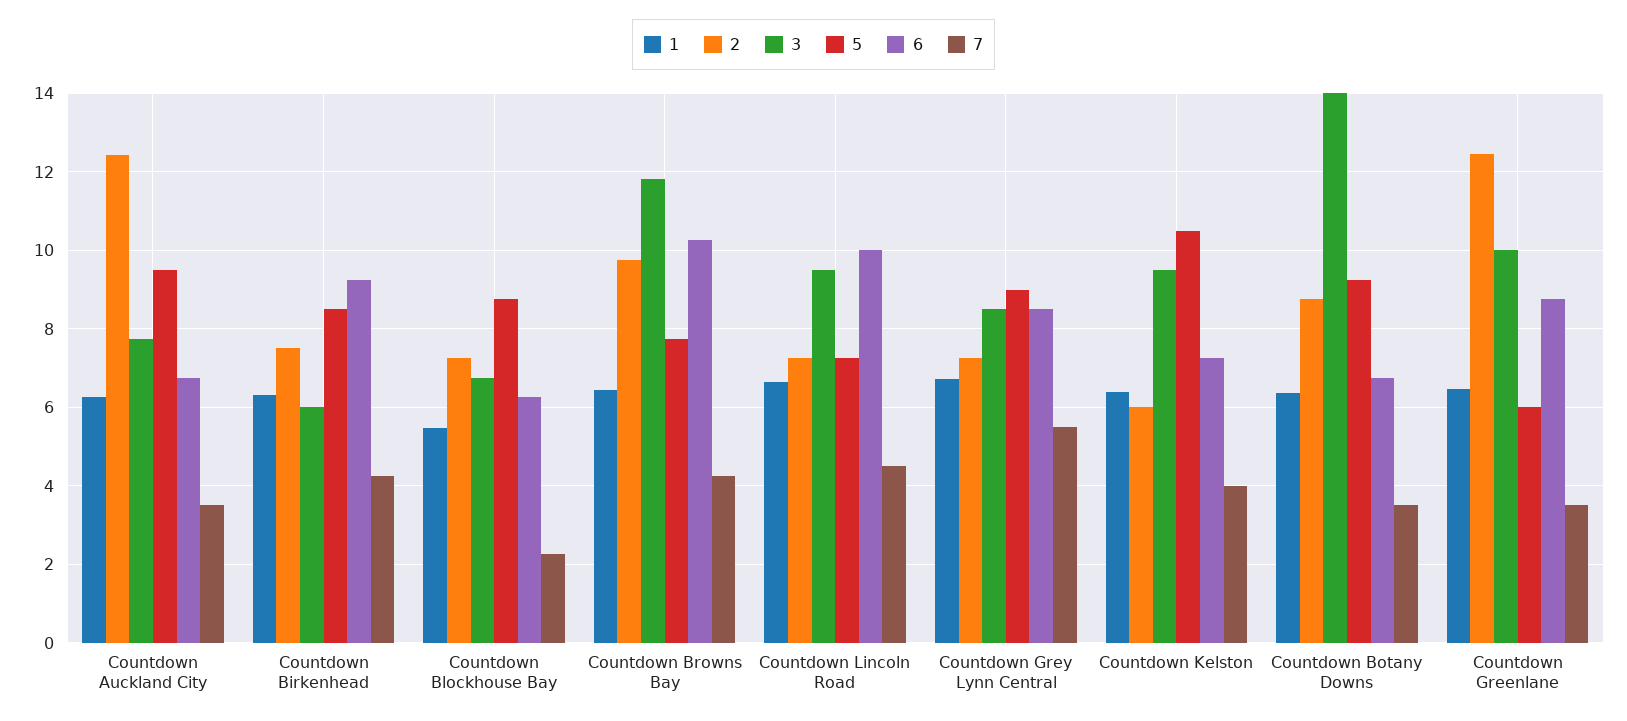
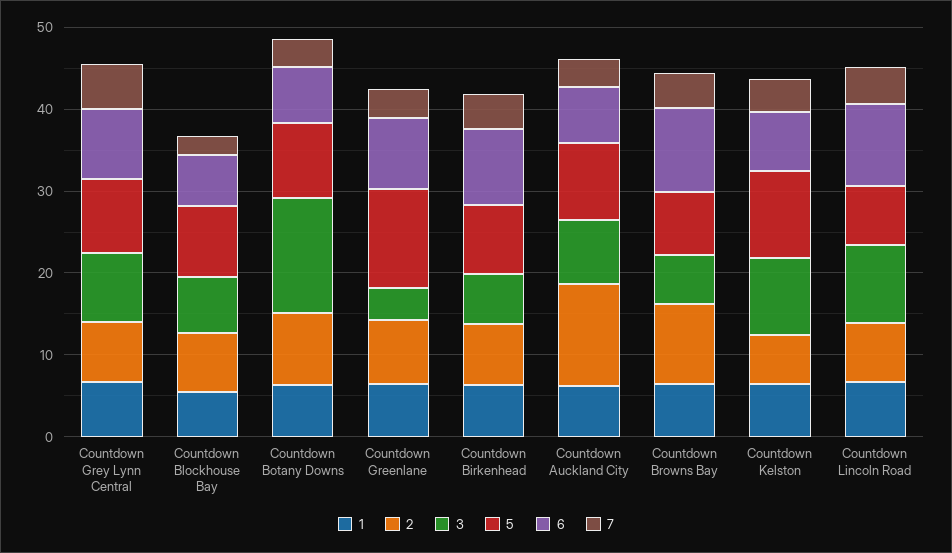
  {
    "1": {
      "Countdown Auckland City": 6.2,
      "Countdown Birkenhead": 6.4,
      "Countdown Blockhouse Bay": 5.4,
      "Countdown Browns Bay": 6.4,
      "Countdown Lincoln Road": 6.6,
      "Countdown Grey Lynn Central": 6.8,
      "Countdown Kelston": 6.4,
      "Countdown Botany Downs": 6.4,
      "Countdown Greenlane": 6.4
    },
    "2": {
      "Countdown Auckland City": 12.4,
      "Countdown Birkenhead": 7.6,
      "Countdown Blockhouse Bay": 7.2,
      "Countdown Browns Bay": 9.8,
      "Countdown Lincoln Road": 7.2,
      "Countdown Grey Lynn Central": 7.2,
      "Countdown Kelston": 6,
      "Countdown Botany Downs": 8.8,
-     "Countdown Greenlane": 12.4
+     "Countdown Greenlane": 8
    },
    "3": {
      "Countdown Auckland City": 7.8,
      "Countdown Birkenhead": 6,
      "Countdown Blockhouse Bay": 6.8,
-     "Countdown Browns Bay": 11.8,
+     "Countdown Browns Bay": 6,
      "Countdown Lincoln Road": 9.6,
      "Countdown Grey Lynn Central": 8.6,
      "Countdown Kelston": 9.6,
      "Countdown Botany Downs": 14,
-     "Countdown Greenlane": 10
+     "Countdown Greenlane": 4
    },
    "5": {
      "Countdown Auckland City": 9.6,
      "Countdown Birkenhead": 8.6,
      "Countdown Blockhouse Bay": 8.8,
      "Countdown Browns Bay": 7.8,
      "Countdown Lincoln Road": 7.2,
      "Countdown Grey Lynn Central": 9,
      "Countdown Kelston": 10.6,
      "Countdown Botany Downs": 9.2,
-     "Countdown Greenlane": 6
+     "Countdown Greenlane": 12
    },
    "6": {
      "Countdown Auckland City": 6.8,
      "Countdown Birkenhead": 9.2,
      "Countdown Blockhouse Bay": 6.2,
      "Countdown Browns Bay": 10.2,
      "Countdown Lincoln Road": 10,
      "Countdown Grey Lynn Central": 8.6,
      "Countdown Kelston": 7.2,
      "Countdown Botany Downs": 6.8,
      "Countdown Greenlane": 8.8
    },
    "7": {
      "Countdown Auckland City": 3.6,
      "Countdown Birkenhead": 4.2,
      "Countdown Blockhouse Bay": 2.2,
      "Countdown Browns Bay": 4.2,
      "Countdown Lincoln Road": 4.6,
      "Countdown Grey Lynn Central": 5.6,
      "Countdown Kelston": 4,
      "Countdown Botany Downs": 3.6,
      "Countdown Greenlane": 3.6
    }
  }

